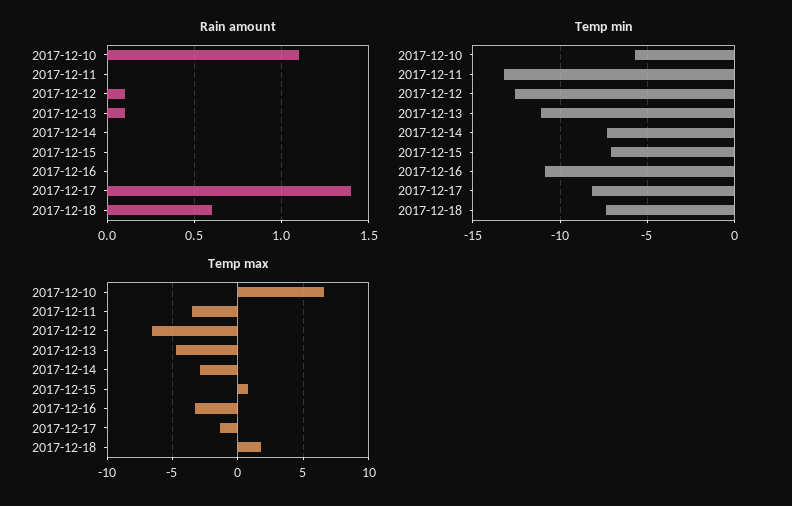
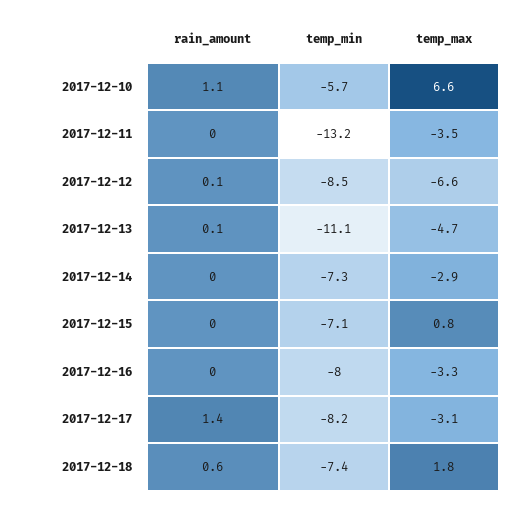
  {
    "Rain amount": {
      "2017-12-10": 1.1,
      "2017-12-11": 0,
      "2017-12-12": 0.1,
      "2017-12-13": 0.1,
      "2017-12-14": 0,
      "2017-12-15": 0,
      "2017-12-16": 0,
      "2017-12-17": 1.4,
      "2017-12-18": 0.6
    },
    "Temp min": {
      "2017-12-10": -5.7,
      "2017-12-11": -13.2,
-     "2017-12-12": -12.5,
+     "2017-12-12": -8.5,
      "2017-12-13": -11.1,
      "2017-12-14": -7.3,
      "2017-12-15": -7.1,
-     "2017-12-16": -11,
+     "2017-12-16": -8,
      "2017-12-17": -8.2,
      "2017-12-18": -7.4
    },
    "Temp max": {
      "2017-12-10": 6.6,
      "2017-12-11": -3.5,
      "2017-12-12": -6.6,
      "2017-12-13": -4.7,
      "2017-12-14": -2.9,
      "2017-12-15": 0.8,
      "2017-12-16": -3.3,
-     "2017-12-17": -1.5,
+     "2017-12-17": -3.1,
      "2017-12-18": 1.8
    }
  }

